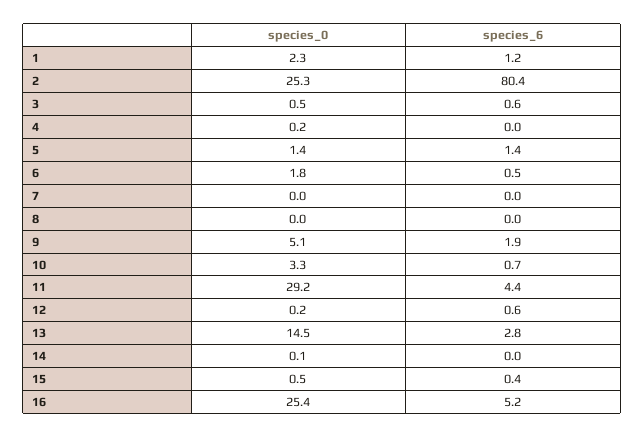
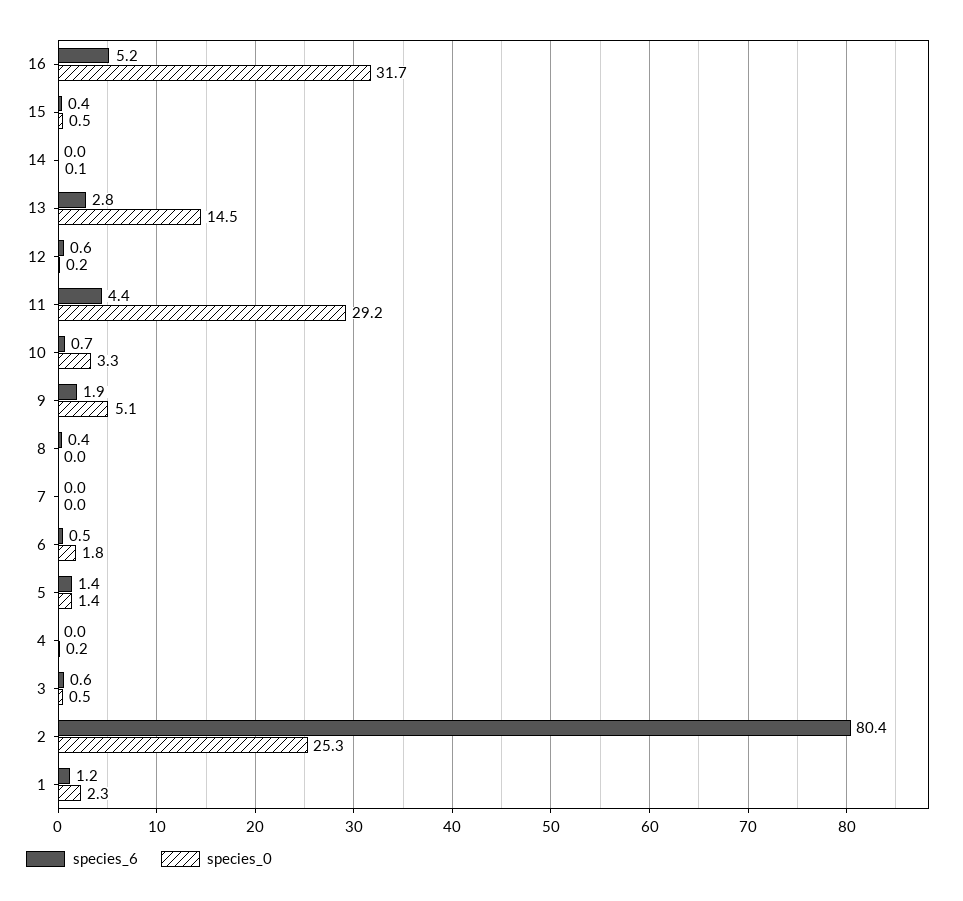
  {
    "species_0": {
      "1": 2.3,
      "2": 25.3,
      "3": 0.5,
      "4": 0.2,
      "5": 1.4,
      "6": 1.8,
      "7": 0,
      "8": 0,
      "9": 5.1,
      "10": 3.3,
      "11": 29.2,
      "12": 0.2,
      "13": 14.5,
      "14": 0.1,
      "15": 0.5,
-     "16": 25.4
+     "16": 31.7
    },
    "species_6": {
      "1": 1.2,
      "2": 80.4,
      "3": 0.6,
      "4": 0,
      "5": 1.4,
      "6": 0.5,
      "7": 0,
-     "8": 0,
+     "8": 0.4,
      "9": 1.9,
      "10": 0.7,
      "11": 4.4,
      "12": 0.6,
      "13": 2.8,
      "14": 0,
      "15": 0.4,
      "16": 5.2
    }
  }

